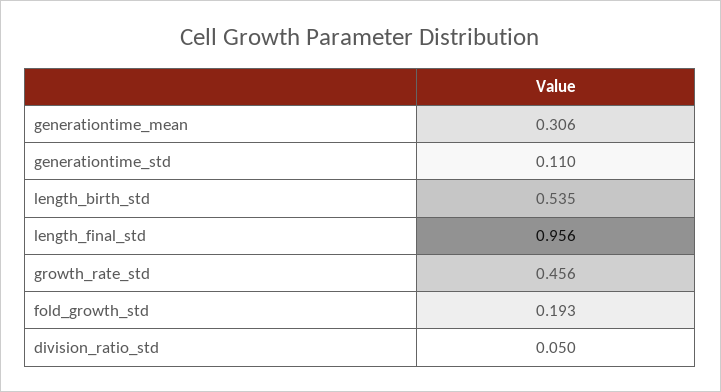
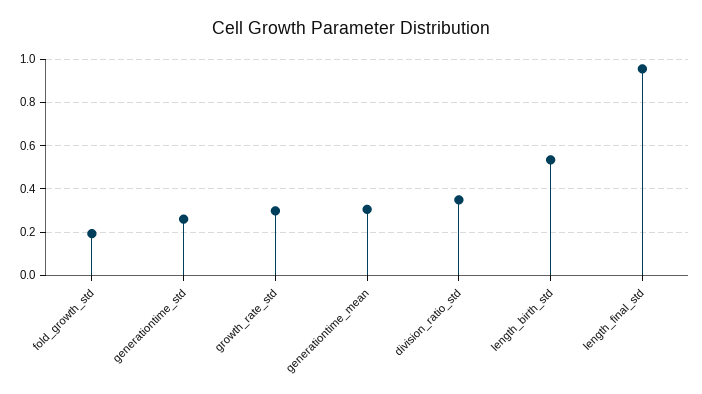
  {
    "generationtime_mean": 0.306,
-   "generationtime_std": 0.11,
+   "generationtime_std": 0.25,
    "length_birth_std": 0.535,
    "length_final_std": 0.956,
-   "growth_rate_std": 0.456,
+   "growth_rate_std": 0.3,
    "fold_growth_std": 0.193,
-   "division_ratio_std": 0.05
+   "division_ratio_std": 0.35
  }

